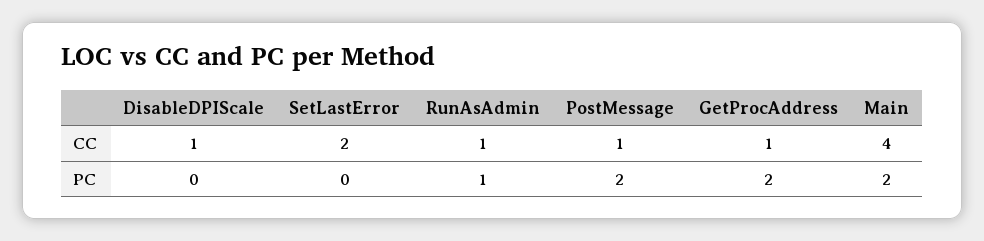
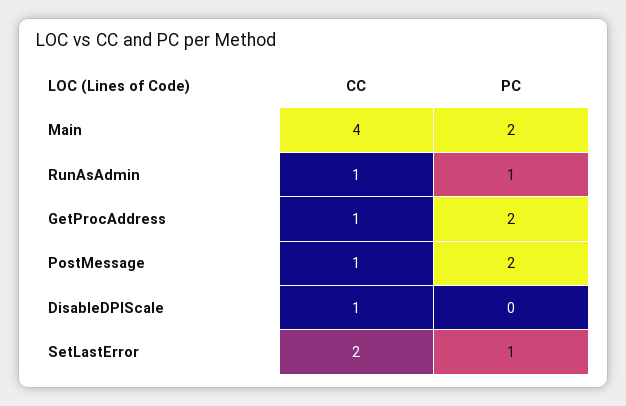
  {
    "DisableDPIScale": {
      "CC": 1,
      "PC": 0
    },
    "SetLastError": {
      "CC": 2,
-     "PC": 0
+     "PC": 1
    },
    "RunAsAdmin": {
      "CC": 1,
      "PC": 1
    },
    "PostMessage": {
      "CC": 1,
      "PC": 2
    },
    "GetProcAddress": {
      "CC": 1,
      "PC": 2
    },
    "Main": {
      "CC": 4,
      "PC": 2
    }
  }

